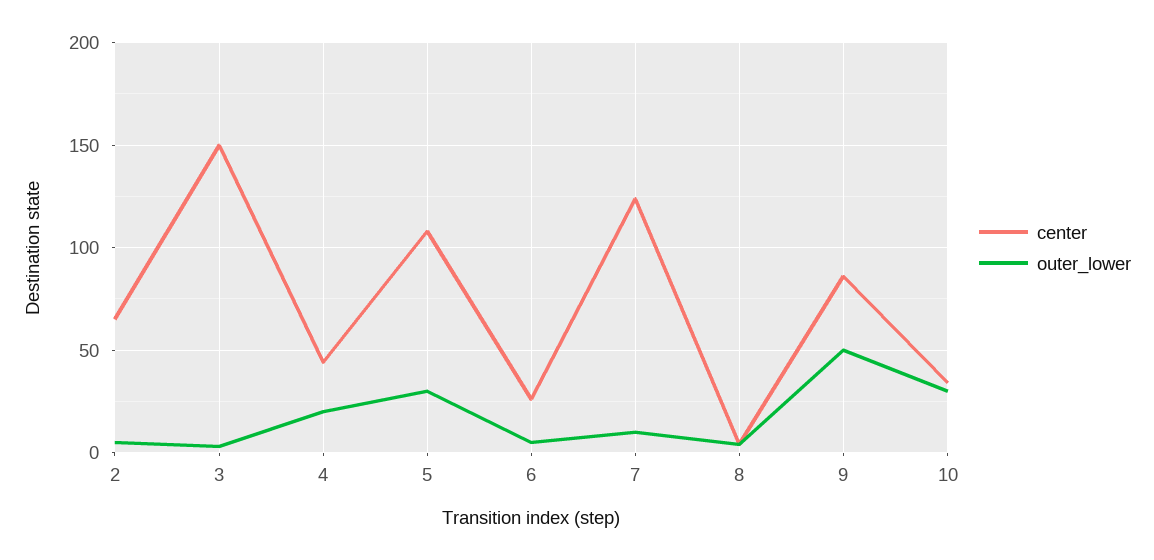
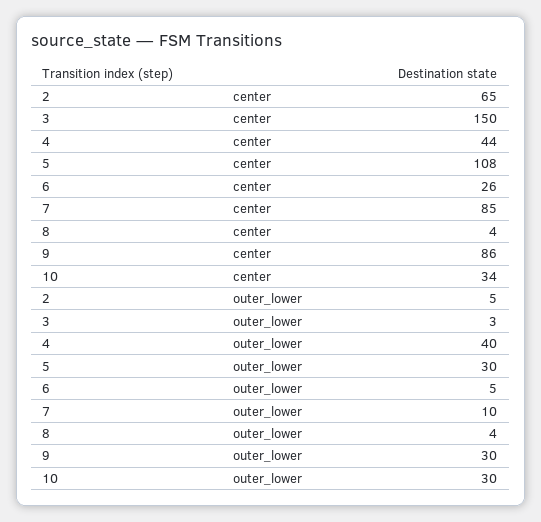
  {
    "center": {
      "2": 65,
      "3": 150,
      "4": 44,
      "5": 108,
      "6": 26,
-     "7": 125,
+     "7": 85,
      "8": 4,
      "9": 86,
      "10": 34
    },
    "outer_lower": {
      "2": 5,
      "3": 3,
-     "4": 20,
+     "4": 40,
      "5": 30,
      "6": 5,
      "7": 10,
      "8": 4,
-     "9": 50,
+     "9": 30,
      "10": 30
    }
  }

